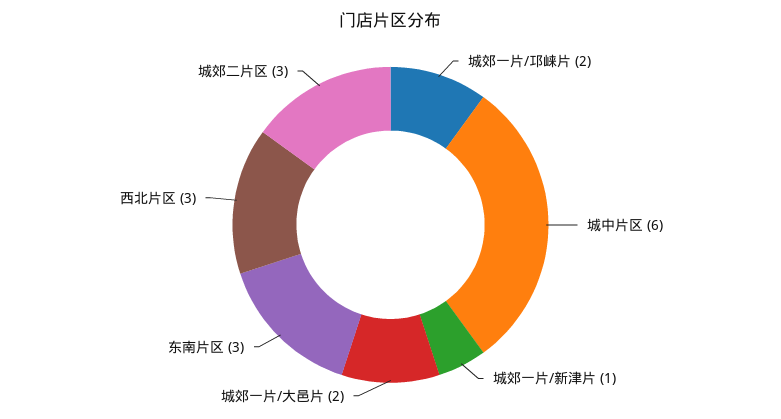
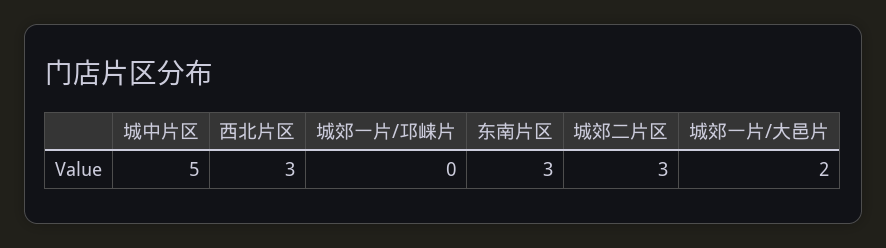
  {
-   "城郊一片/邛崃片": 2,
+   "城郊一片/邛崃片": 0,
-   "城中片区": 6,
+   "城中片区": 5,
-   "城郊一片/新津片": 1,
    "城郊一片/大邑片": 2,
    "东南片区": 3,
    "西北片区": 3,
    "城郊二片区": 3
  }

